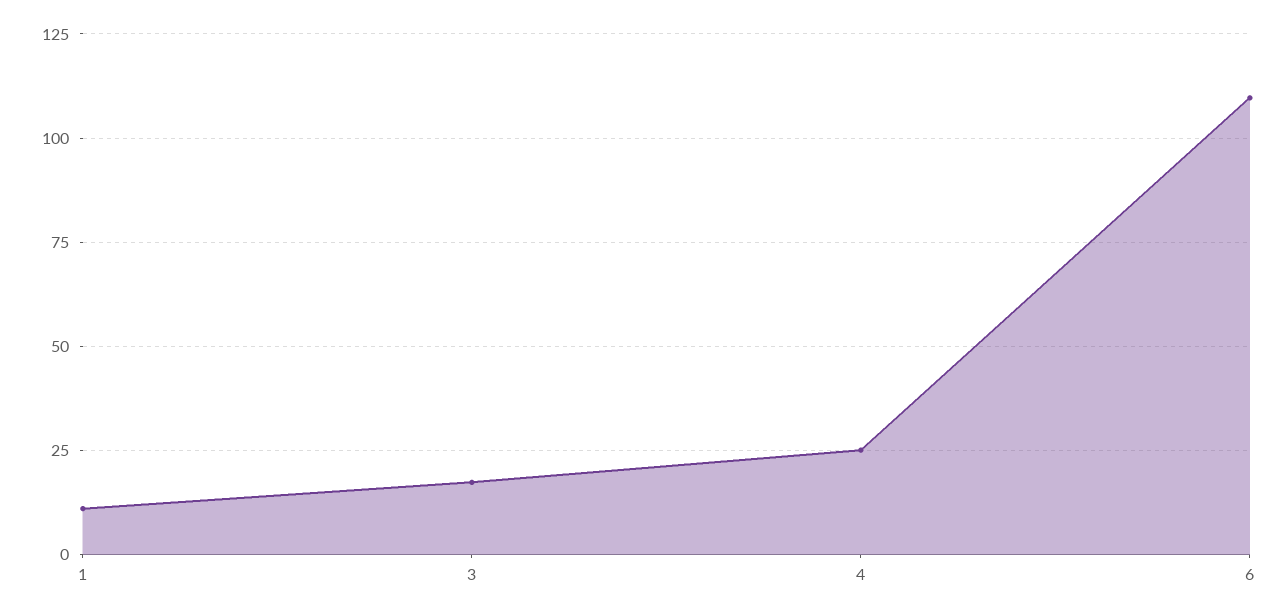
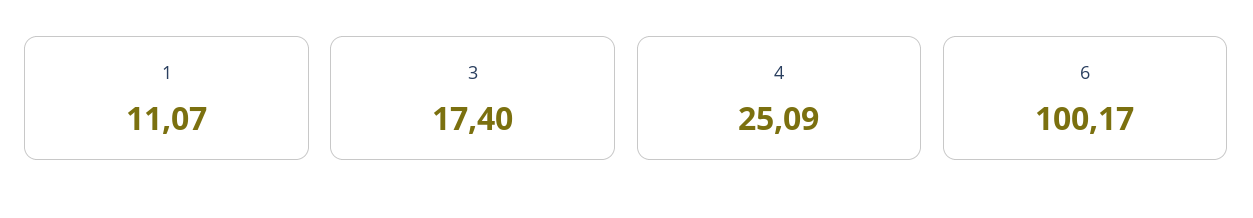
  {
    "1": 11.07,
    "3": 17.4,
    "4": 25.09,
-   "6": 110
+   "6": 100.17
  }

